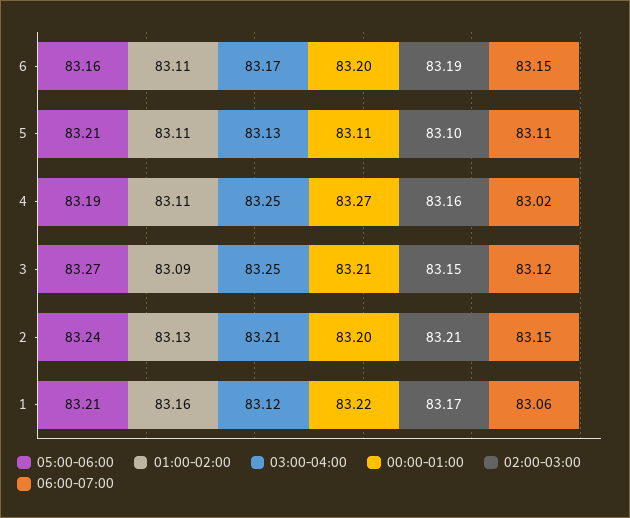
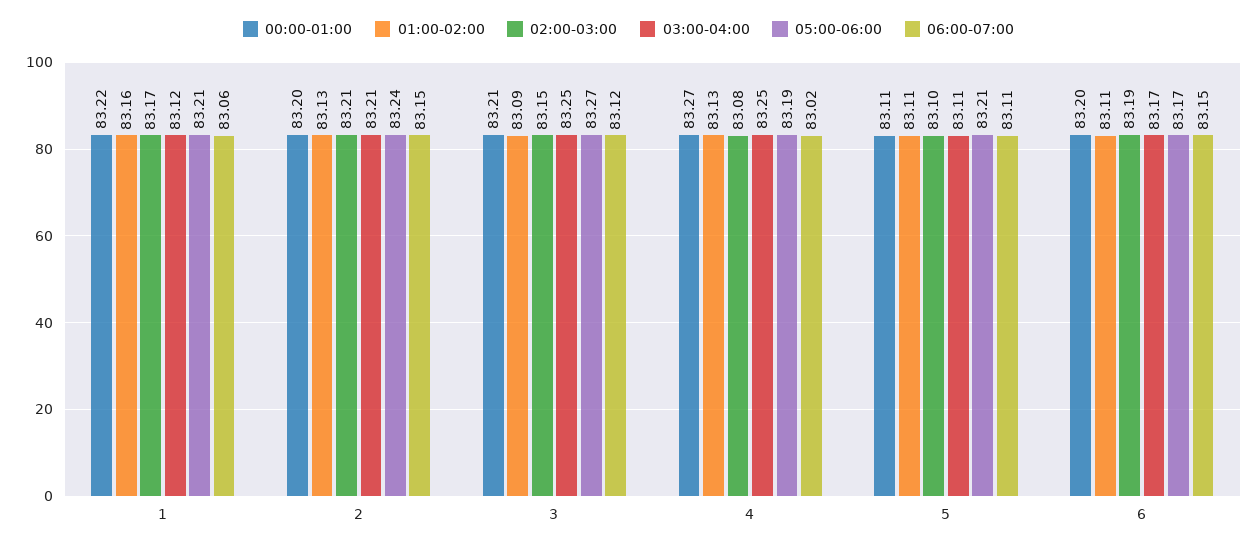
  {
    "05:00-06:00": {
-     "6": 83.16,
+     "6": 83.17,
      "5": 83.21,
      "4": 83.19,
      "3": 83.27,
      "2": 83.24,
      "1": 83.21
    },
    "01:00-02:00": {
      "6": 83.11,
      "5": 83.11,
-     "4": 83.11,
+     "4": 83.13,
      "3": 83.09,
      "2": 83.13,
      "1": 83.16
    },
    "03:00-04:00": {
      "6": 83.17,
-     "5": 83.13,
+     "5": 83.11,
      "4": 83.25,
      "3": 83.25,
      "2": 83.21,
      "1": 83.12
    },
    "00:00-01:00": {
      "6": 83.2,
      "5": 83.11,
      "4": 83.27,
      "3": 83.21,
      "2": 83.2,
      "1": 83.22
    },
    "02:00-03:00": {
      "6": 83.19,
      "5": 83.1,
-     "4": 83.16,
+     "4": 83.08,
      "3": 83.15,
      "2": 83.21,
      "1": 83.17
    },
    "06:00-07:00": {
      "6": 83.15,
      "5": 83.11,
      "4": 83.02,
      "3": 83.12,
      "2": 83.15,
      "1": 83.06
    }
  }

